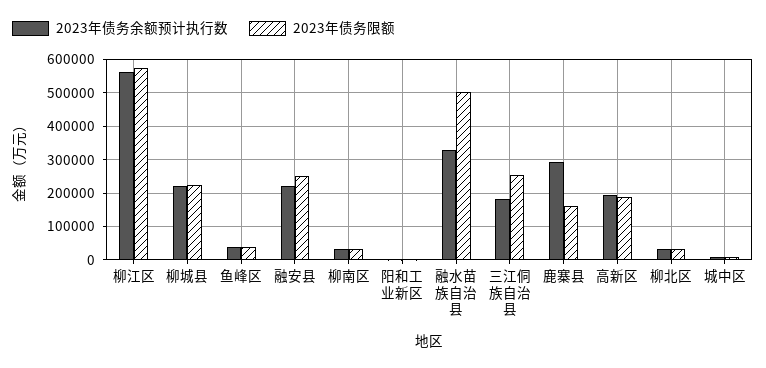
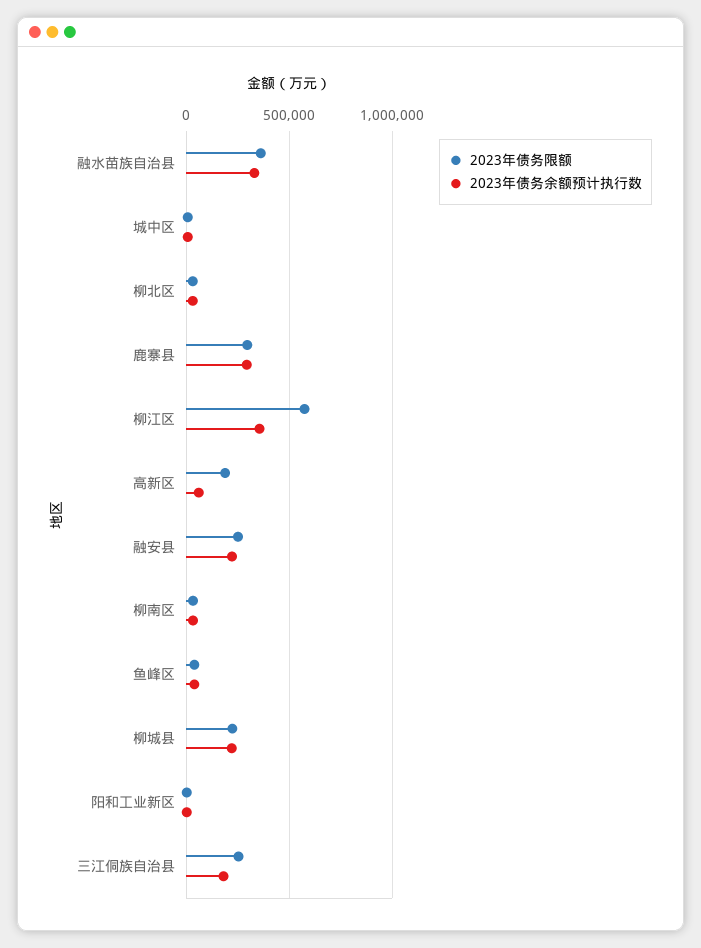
  {
    "2023年债务余额预计执行数": {
-     "柳江区": 560000,
+     "柳江区": 350000,
      "柳城县": 220000,
      "鱼峰区": 40000,
      "融安县": 220000,
      "柳南区": 40000,
      "阳和工业新区": 0,
      "融水苗族自治县": 340000,
      "三江侗族自治县": 180000,
      "鹿寨县": 300000,
-     "高新区": 200000,
+     "高新区": 50000,
      "柳北区": 40000,
      "城中区": 0
    },
    "2023年债务限额": {
      "柳江区": 580000,
      "柳城县": 220000,
      "鱼峰区": 40000,
      "融安县": 260000,
      "柳南区": 40000,
      "阳和工业新区": 0,
-     "融水苗族自治县": 500000,
+     "融水苗族自治县": 350000,
      "三江侗族自治县": 260000,
-     "鹿寨县": 160000,
+     "鹿寨县": 300000,
      "高新区": 180000,
      "柳北区": 40000,
      "城中区": 0
    }
  }

